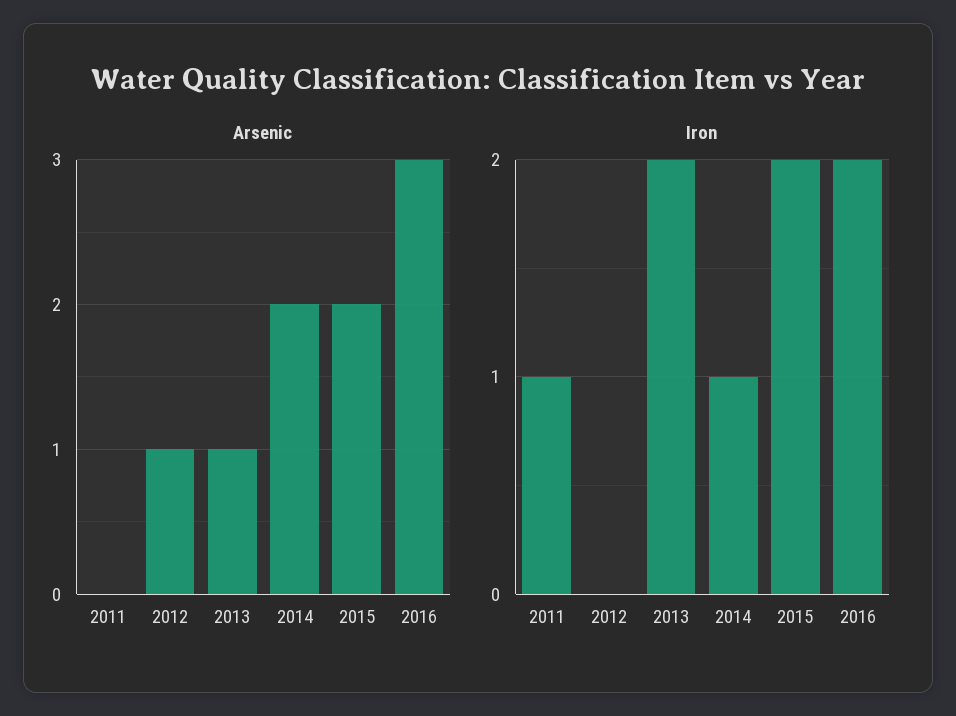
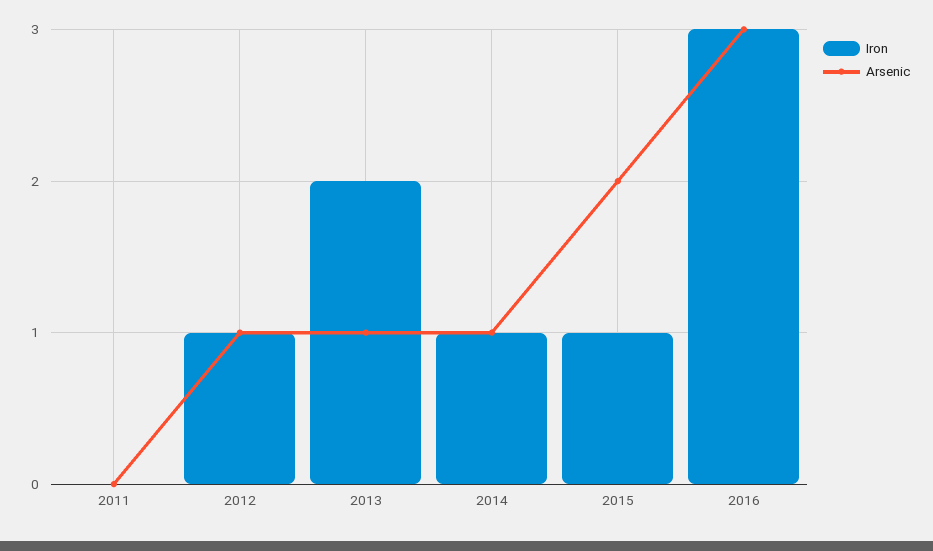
  {
    "Arsenic": {
      "2011": 0,
      "2012": 1,
      "2013": 1,
-     "2014": 2,
+     "2014": 1,
      "2015": 2,
      "2016": 3
    },
    "Iron": {
-     "2011": 1,
+     "2011": 0,
-     "2012": 0,
+     "2012": 1,
      "2013": 2,
      "2014": 1,
-     "2015": 2,
+     "2015": 1,
-     "2016": 2
+     "2016": 3
    }
  }

